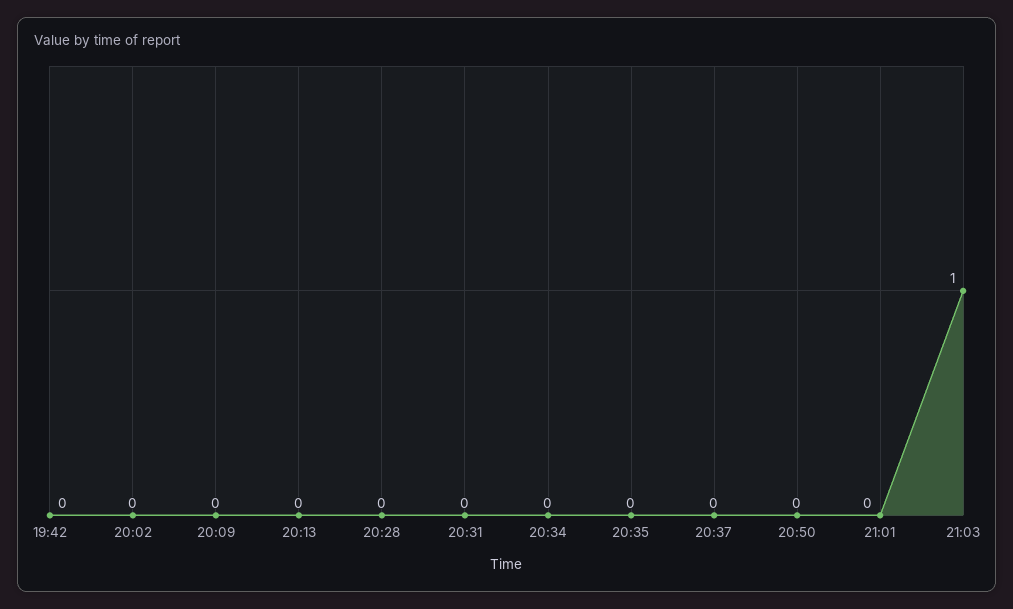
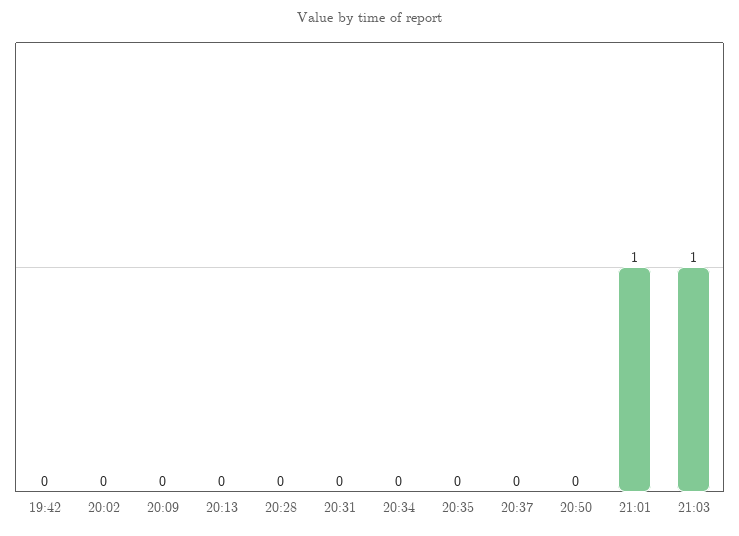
  {
    "19:42": 0,
    "20:02": 0,
    "20:09": 0,
    "20:13": 0,
    "20:28": 0,
    "20:31": 0,
    "20:34": 0,
    "20:35": 0,
    "20:37": 0,
    "20:50": 0,
-   "21:01": 0,
+   "21:01": 1,
    "21:03": 1
  }

